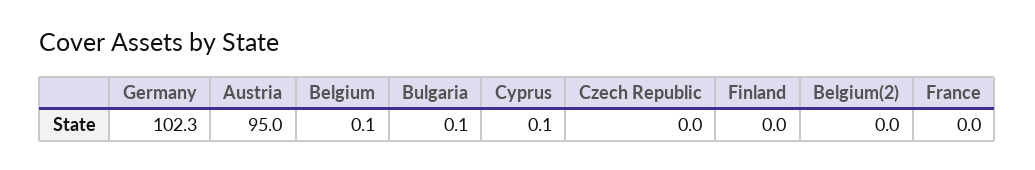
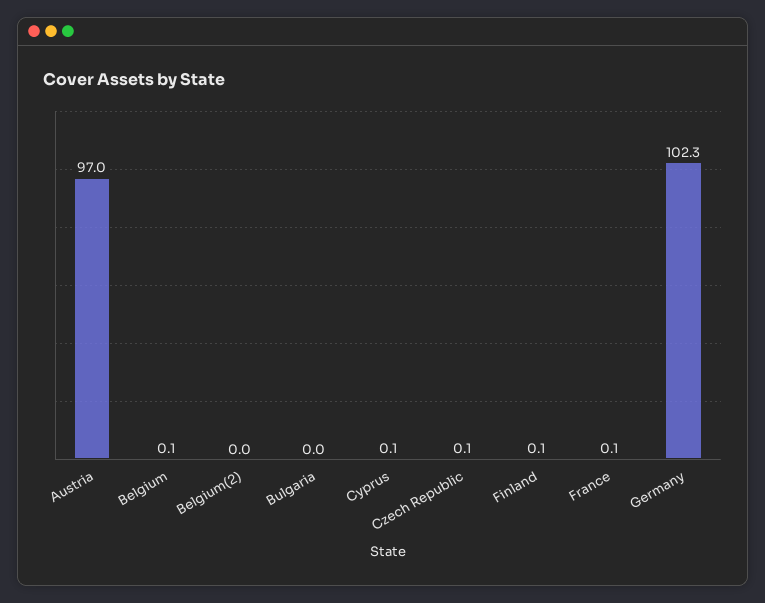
  {
    "Germany": 102.3,
-   "Austria": 95,
+   "Austria": 97,
    "Belgium": 0.1,
-   "Bulgaria": 0.1,
+   "Bulgaria": 0,
    "Cyprus": 0.1,
-   "Czech Republic": 0,
+   "Czech Republic": 0.1,
-   "Finland": 0,
+   "Finland": 0.1,
    "Belgium(2)": 0,
-   "France": 0
+   "France": 0.1
  }

